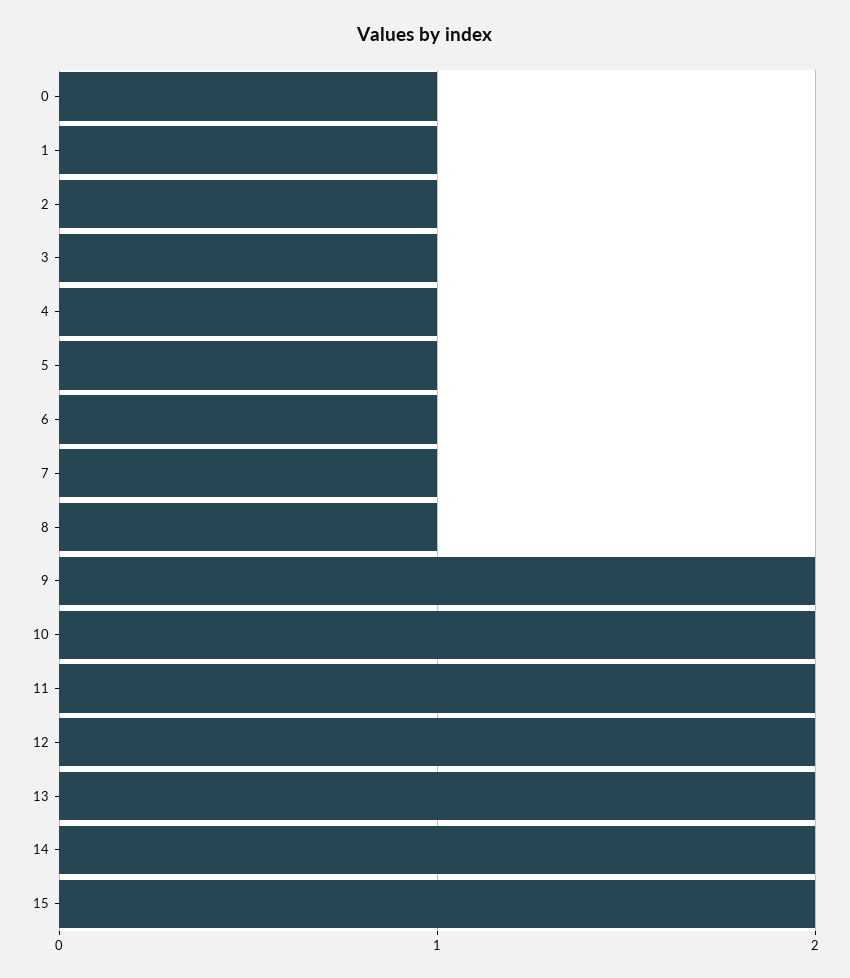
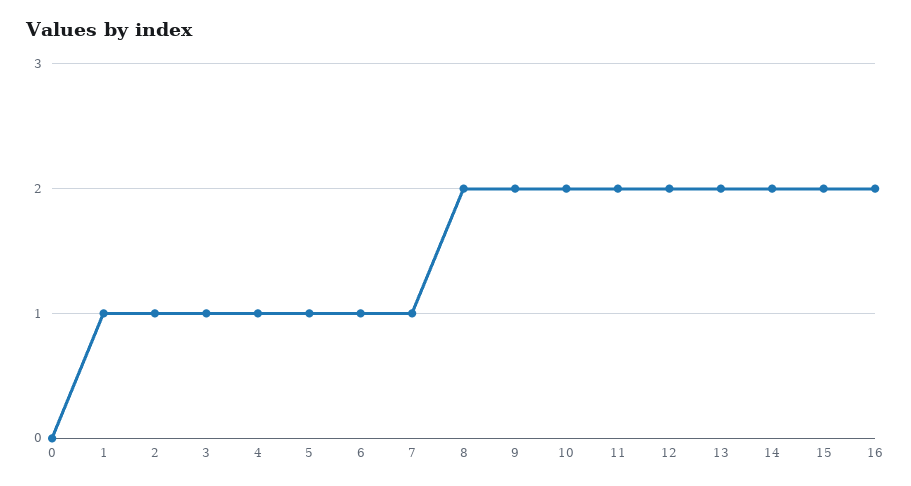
  {
-   "0": 1,
+   "0": 0,
    "1": 1,
    "2": 1,
    "3": 1,
    "4": 1,
    "5": 1,
    "6": 1,
    "7": 1,
-   "8": 1,
+   "8": 2,
    "9": 2,
    "10": 2,
    "11": 2,
    "12": 2,
    "13": 2,
    "14": 2,
-   "15": 2
+   "15": 2,
+   "16": 2
  }

